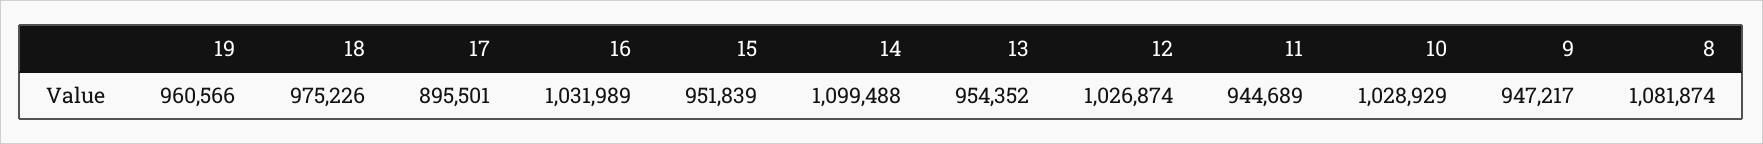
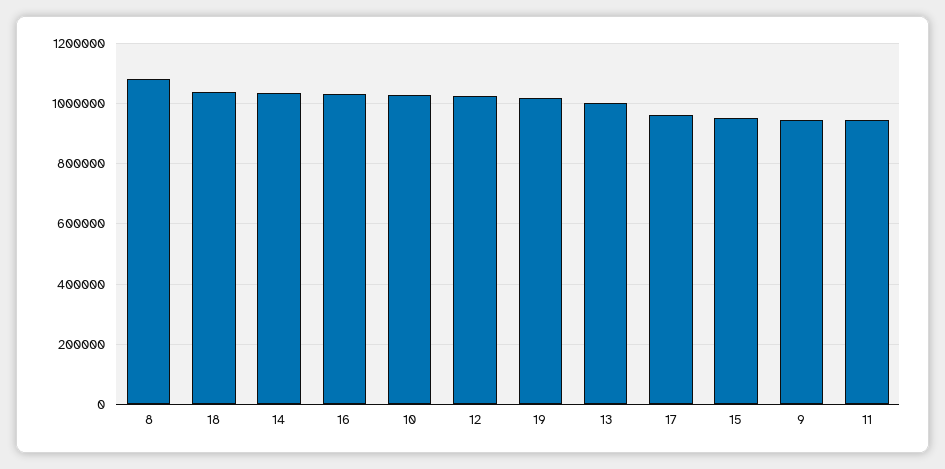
  {
-   "19": 960566,
+   "19": 1020000,
-   "18": 975226,
+   "18": 1040000,
-   "17": 895501,
+   "17": 960000,
    "16": 1031989,
    "15": 951839,
-   "14": 1099488,
+   "14": 1040000,
-   "13": 954352,
+   "13": 1000000,
    "12": 1026874,
    "11": 944689,
    "10": 1028929,
    "9": 947217,
    "8": 1081874
  }

